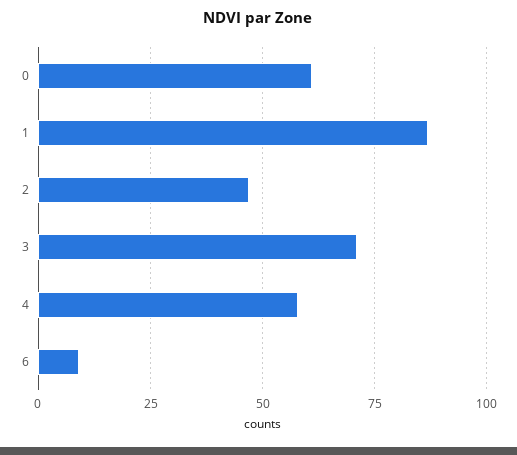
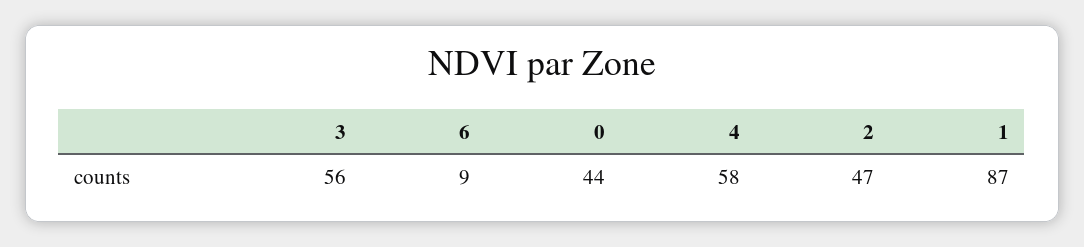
  {
-   "0": 60,
+   "0": 44,
    "1": 87,
    "2": 47,
-   "3": 70,
+   "3": 56,
    "4": 58,
    "6": 9
  }

